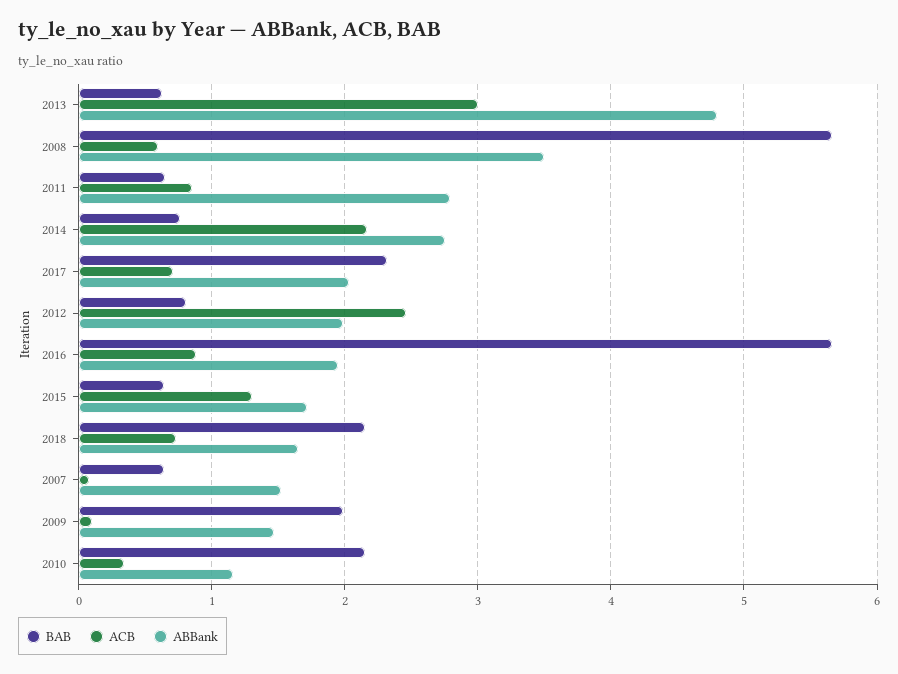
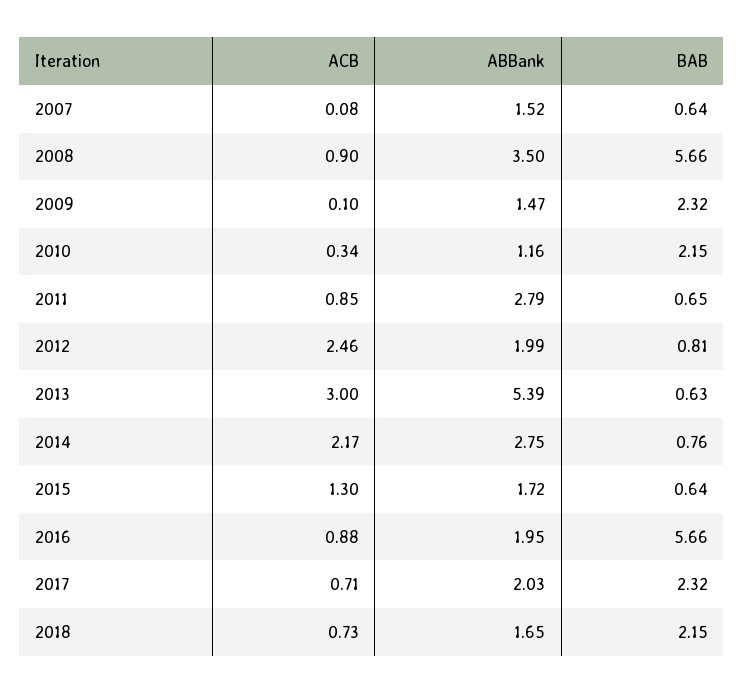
  {
    "BAB": {
      "2013": 0.63,
      "2008": 5.66,
      "2011": 0.65,
      "2014": 0.76,
      "2017": 2.32,
      "2012": 0.81,
      "2016": 5.66,
      "2015": 0.64,
      "2018": 2.15,
      "2007": 0.64,
-     "2009": 2,
+     "2009": 2.32,
      "2010": 2.15
    },
    "ACB": {
      "2013": 3,
-     "2008": 0.6,
+     "2008": 0.9,
      "2011": 0.85,
      "2014": 2.17,
      "2017": 0.71,
      "2012": 2.46,
      "2016": 0.88,
      "2015": 1.3,
      "2018": 0.73,
      "2007": 0.08,
      "2009": 0.1,
      "2010": 0.34
    },
    "ABBank": {
-     "2013": 4.8,
+     "2013": 5.39,
      "2008": 3.5,
      "2011": 2.79,
      "2014": 2.75,
      "2017": 2.03,
      "2012": 1.99,
      "2016": 1.95,
      "2015": 1.72,
      "2018": 1.65,
      "2007": 1.52,
      "2009": 1.47,
      "2010": 1.16
    }
  }

